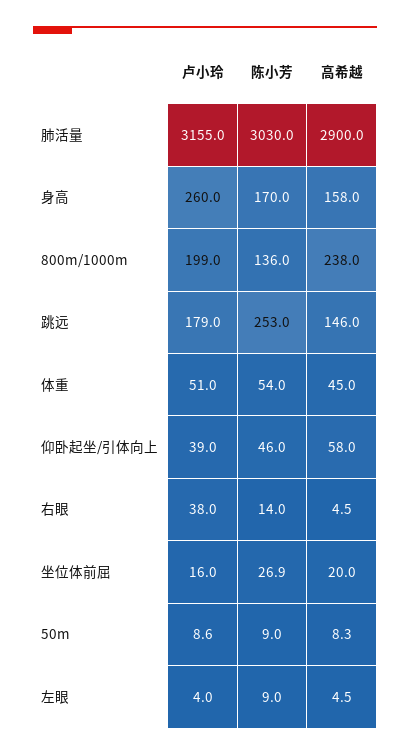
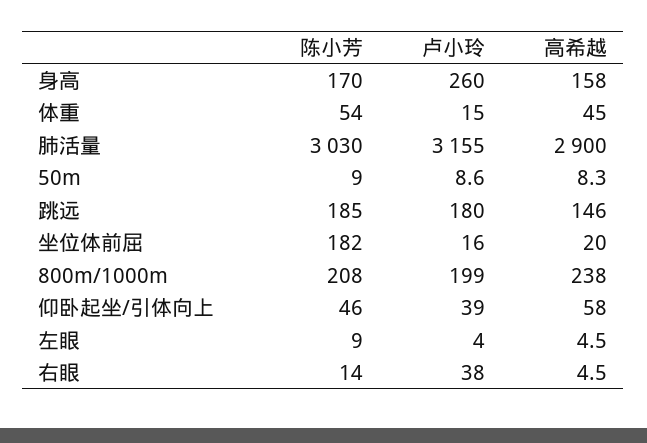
  {
    "卢小玲": {
      "肺活量": 3155,
      "身高": 260,
      "800m/1000m": 199,
-     "跳远": 179,
+     "跳远": 180,
-     "体重": 51,
+     "体重": 15,
      "仰卧起坐/引体向上": 39,
      "右眼": 38,
      "坐位体前屈": 16,
      "50m": 8.6,
      "左眼": 4
    },
    "陈小芳": {
      "肺活量": 3030,
      "身高": 170,
-     "800m/1000m": 136,
+     "800m/1000m": 208,
-     "跳远": 253,
+     "跳远": 185,
      "体重": 54,
      "仰卧起坐/引体向上": 46,
      "右眼": 14,
-     "坐位体前屈": 26.9,
+     "坐位体前屈": 182,
      "50m": 9,
      "左眼": 9
    },
    "高希越": {
      "肺活量": 2900,
      "身高": 158,
      "800m/1000m": 238,
      "跳远": 146,
      "体重": 45,
      "仰卧起坐/引体向上": 58,
      "右眼": 4.5,
      "坐位体前屈": 20,
      "50m": 8.3,
      "左眼": 4.5
    }
  }

